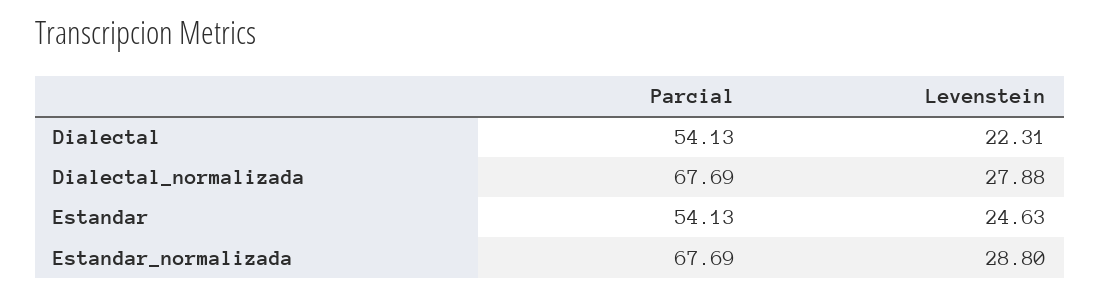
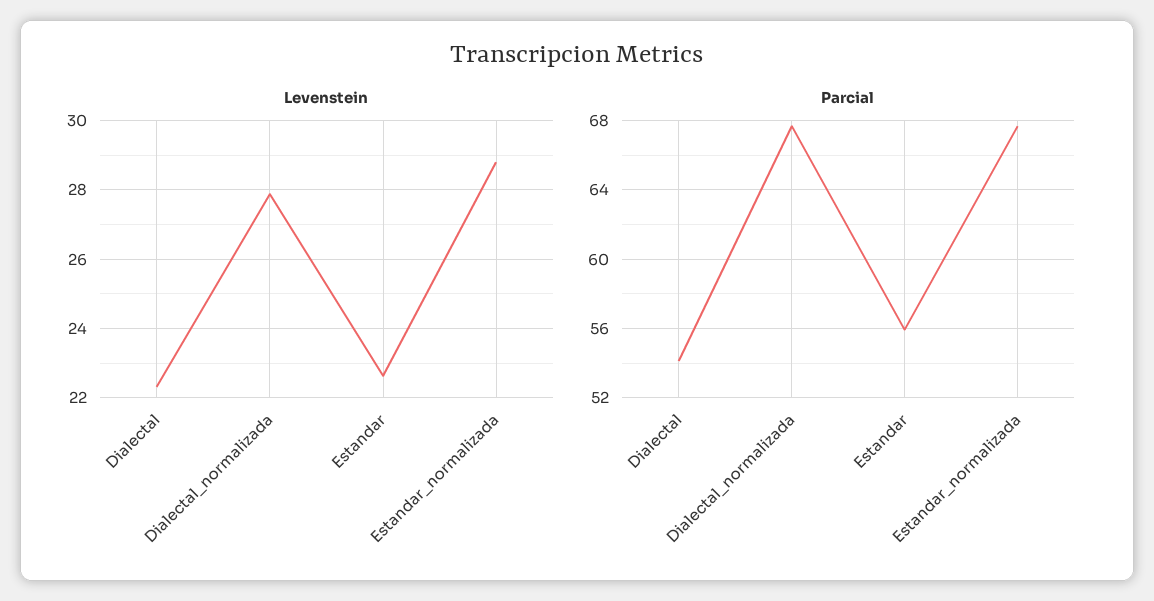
  {
    "Parcial": {
      "Dialectal": 54.13,
      "Dialectal_normalizada": 67.69,
-     "Estandar": 54.13,
+     "Estandar": 56,
      "Estandar_normalizada": 67.69
    },
    "Levenstein": {
      "Dialectal": 22.31,
      "Dialectal_normalizada": 27.88,
-     "Estandar": 24.63,
+     "Estandar": 22.6,
      "Estandar_normalizada": 28.8
    }
  }

